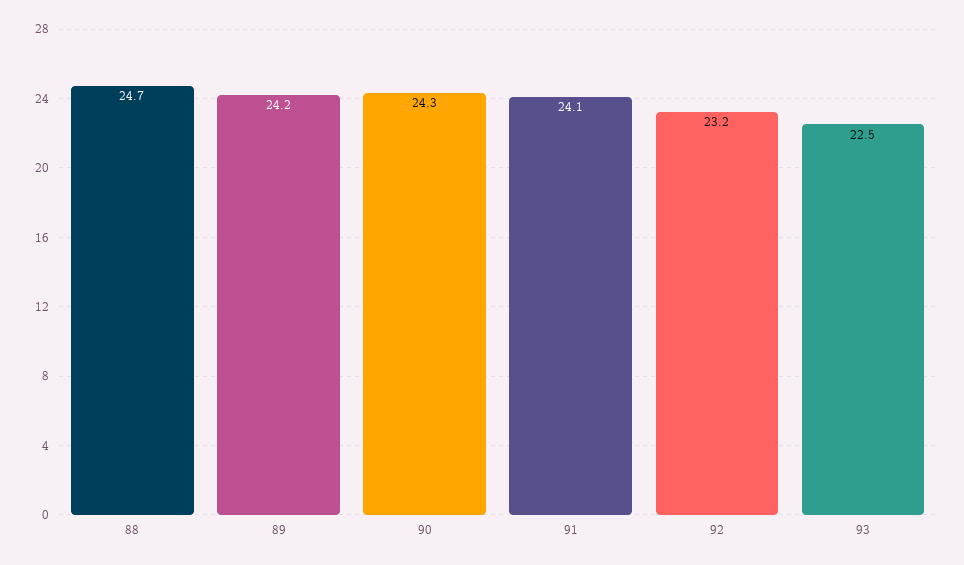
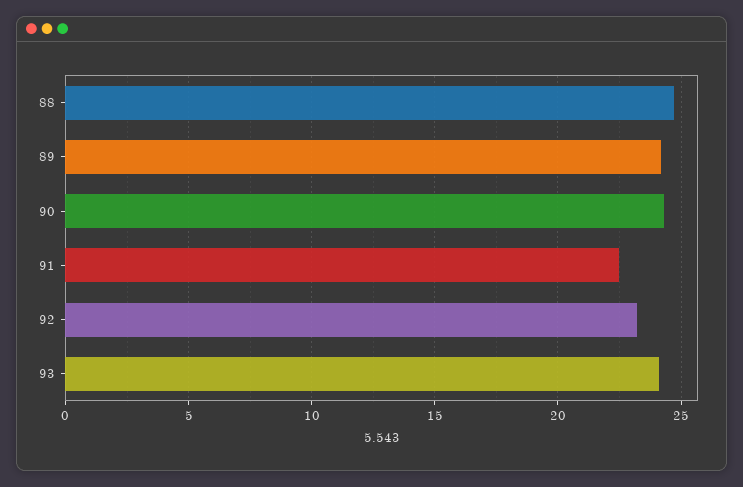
  {
    "88": 24.7,
    "89": 24.2,
    "90": 24.3,
-   "91": 24.1,
+   "91": 22.5,
    "92": 23.2,
-   "93": 22.5
+   "93": 24
  }

